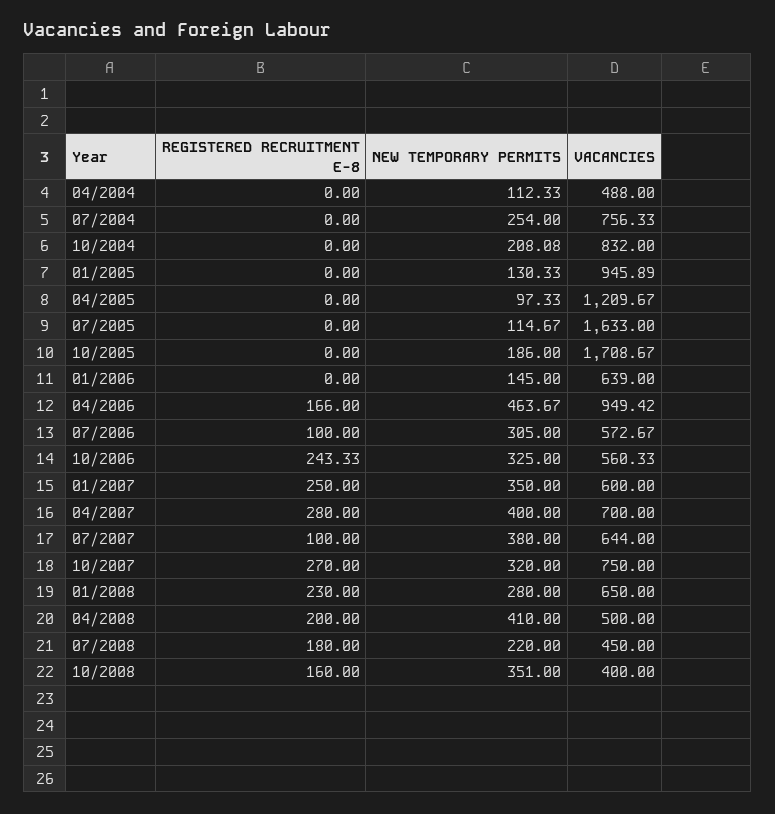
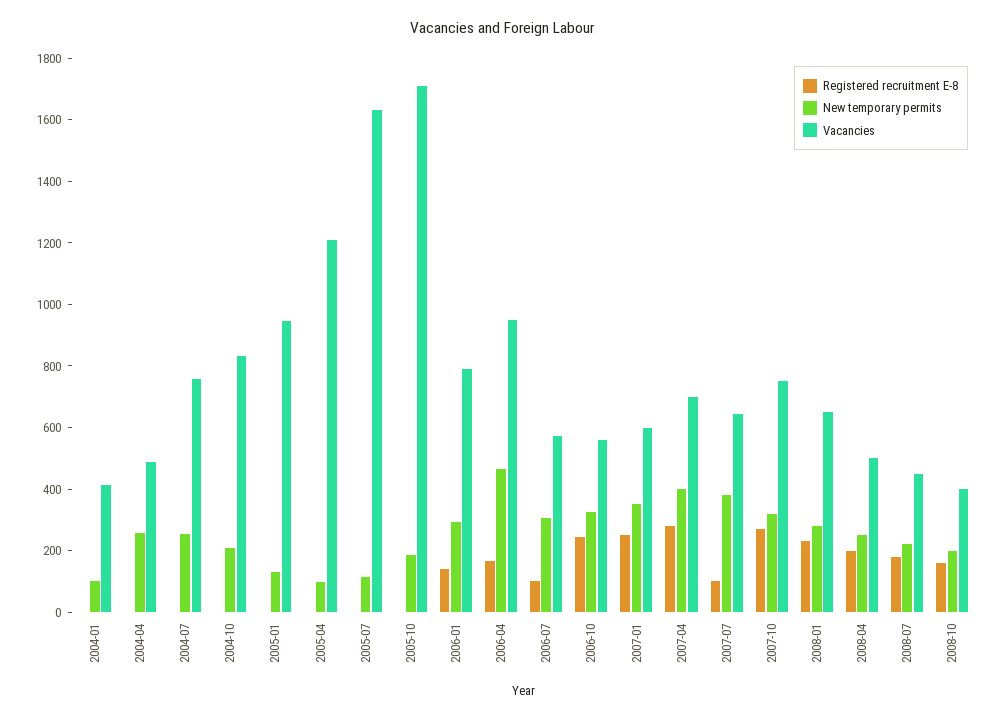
  {
    "REGISTERED RECRUITMENT E-8": {
      "04/2004": 0,
      "07/2004": 0,
      "10/2004": 0,
      "01/2005": 0,
      "04/2005": 0,
      "07/2005": 0,
      "10/2005": 0,
-     "01/2006": 0,
+     "01/2006": 150,
      "04/2006": 166,
      "07/2006": 100,
      "10/2006": 243.33,
      "01/2007": 250,
      "04/2007": 280,
      "07/2007": 100,
      "10/2007": 270,
      "01/2008": 230,
      "04/2008": 200,
      "07/2008": 180,
-     "10/2008": 160
+     "10/2008": 160,
+     "2004-01": 0
    },
    "NEW TEMPORARY PERMITS": {
-     "04/2004": 112.33,
+     "04/2004": 250,
      "07/2004": 254,
      "10/2004": 208.08,
      "01/2005": 130.33,
      "04/2005": 97.33,
      "07/2005": 114.67,
      "10/2005": 186,
-     "01/2006": 145,
+     "01/2006": 300,
      "04/2006": 463.67,
      "07/2006": 305,
      "10/2006": 325,
      "01/2007": 350,
      "04/2007": 400,
      "07/2007": 380,
      "10/2007": 320,
      "01/2008": 280,
-     "04/2008": 410,
+     "04/2008": 250,
      "07/2008": 220,
-     "10/2008": 351
+     "10/2008": 200,
+     "2004-01": 100
    },
    "VACANCIES": {
      "04/2004": 488,
      "07/2004": 756.33,
      "10/2004": 832,
      "01/2005": 945.89,
      "04/2005": 1209.67,
      "07/2005": 1633,
      "10/2005": 1708.67,
-     "01/2006": 639,
+     "01/2006": 800,
      "04/2006": 949.42,
      "07/2006": 572.67,
      "10/2006": 560.33,
      "01/2007": 600,
      "04/2007": 700,
      "07/2007": 644,
      "10/2007": 750,
      "01/2008": 650,
      "04/2008": 500,
      "07/2008": 450,
-     "10/2008": 400
+     "10/2008": 400,
+     "2004-01": 400
    }
  }

